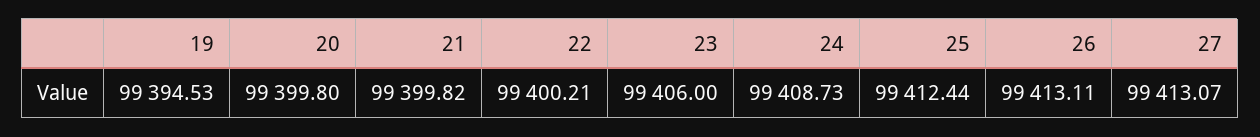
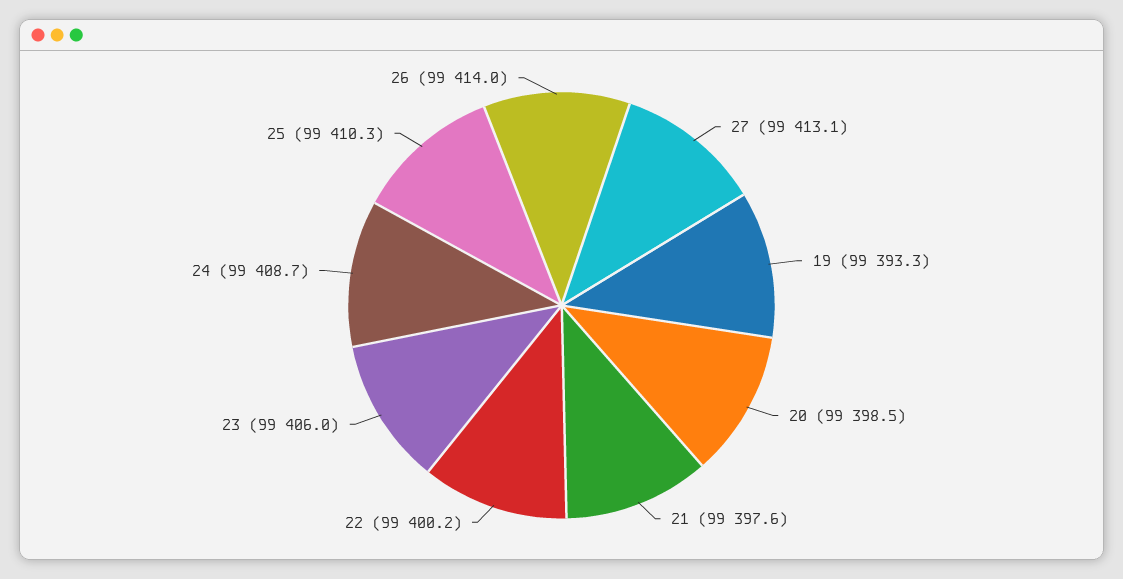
  {
-   "19": 99394.53,
+   "19": 99393.3,
-   "20": 99399.8,
+   "20": 99398.5,
-   "21": 99399.82,
+   "21": 99397.6,
    "22": 99400.21,
    "23": 99406,
    "24": 99408.73,
-   "25": 99412.44,
+   "25": 99410.3,
-   "26": 99413.11,
+   "26": 99414,
    "27": 99413.07
  }

